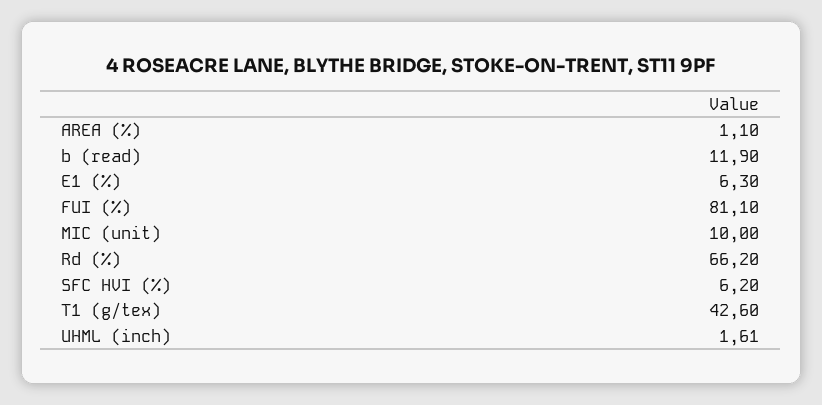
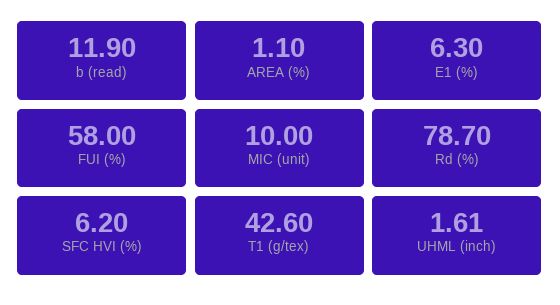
  {
    "AREA (%)": 1.1,
    "b (read)": 11.9,
    "E1 (%)": 6.3,
-   "FUI (%)": 81.1,
+   "FUI (%)": 58,
    "MIC (unit)": 10,
-   "Rd (%)": 66.2,
+   "Rd (%)": 78.7,
    "SFC HVI (%)": 6.2,
    "T1 (g/tex)": 42.6,
    "UHML (inch)": 1.61
  }

